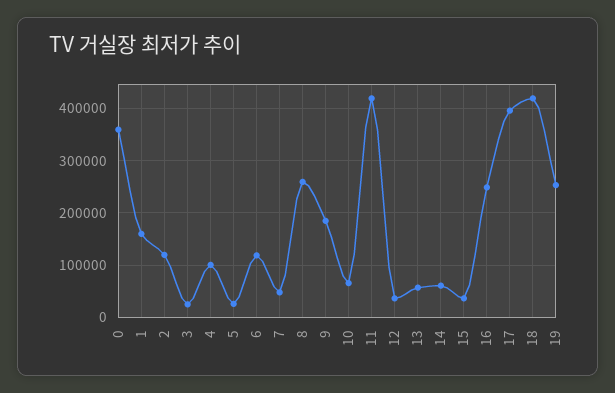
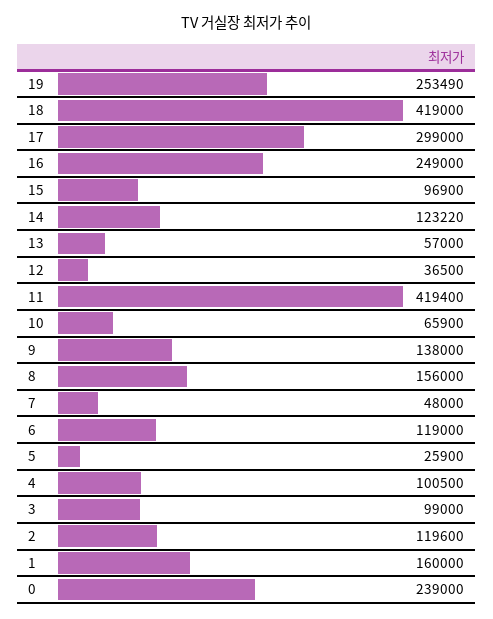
  {
-   "0": 360000,
+   "0": 239000,
    "1": 160000,
    "2": 119600,
-   "3": 20000,
+   "3": 99000,
    "4": 100500,
    "5": 25900,
    "6": 119000,
    "7": 48000,
-   "8": 260000,
+   "8": 156000,
-   "9": 180000,
+   "9": 138000,
    "10": 65900,
    "11": 419400,
    "12": 36500,
    "13": 57000,
-   "14": 60000,
+   "14": 123220,
-   "15": 40000,
+   "15": 96900,
    "16": 249000,
-   "17": 400000,
+   "17": 299000,
    "18": 419000,
    "19": 253490
  }

